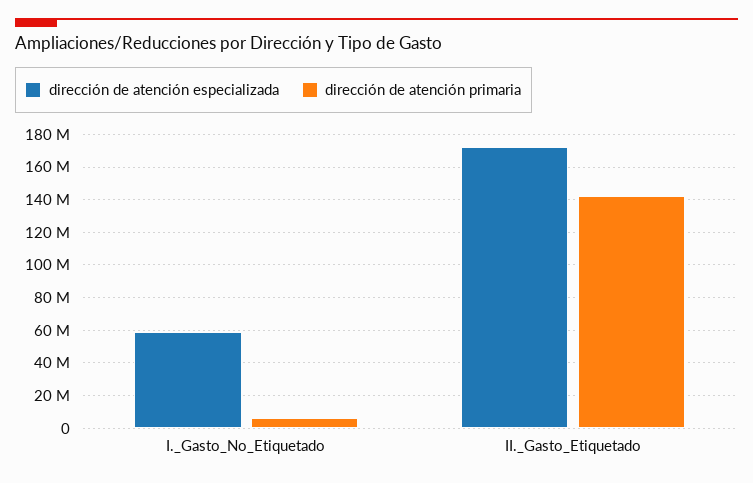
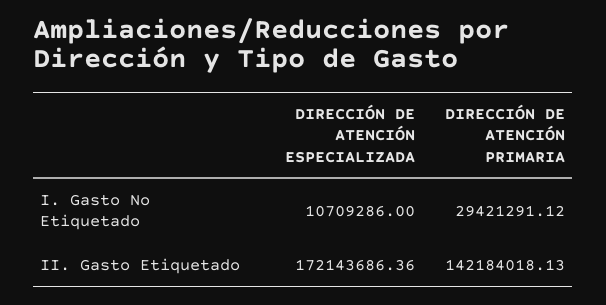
  {
    "dirección de atención especializada": {
-     "I._Gasto_No_Etiquetado": 60000000,
+     "I._Gasto_No_Etiquetado": 10709286,
      "II._Gasto_Etiquetado": 172143686.36
    },
    "dirección de atención primaria": {
-     "I._Gasto_No_Etiquetado": 5000000,
+     "I._Gasto_No_Etiquetado": 29421291.12,
      "II._Gasto_Etiquetado": 142184018.13
    }
  }

